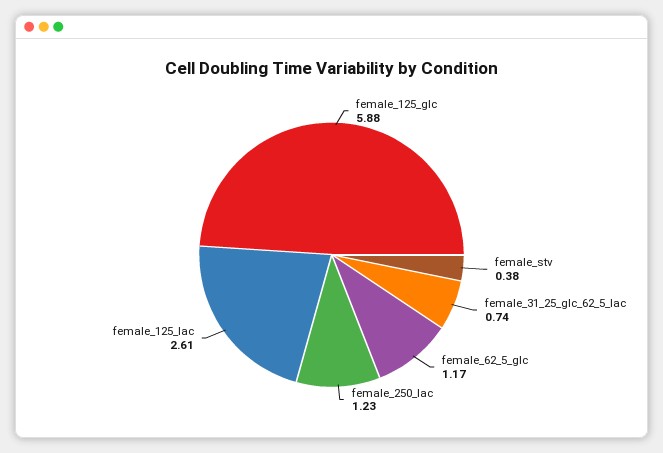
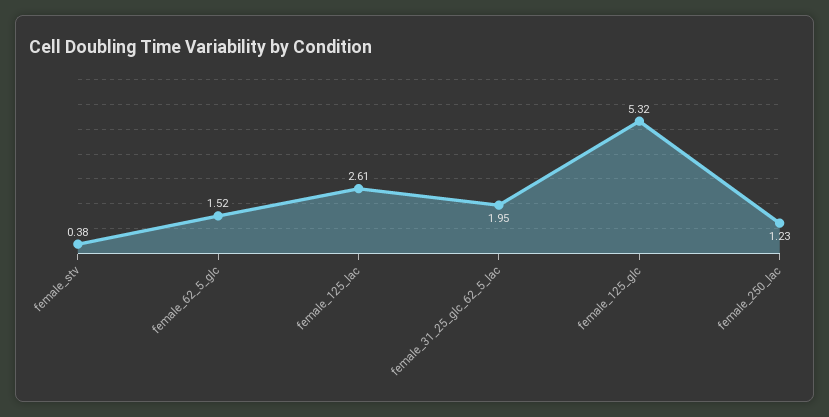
  {
-   "female_125_glc": 5.88,
+   "female_125_glc": 5.32,
    "female_stv": 0.38,
-   "female_31_25_glc_62_5_lac": 0.74,
+   "female_31_25_glc_62_5_lac": 1.95,
-   "female_62_5_glc": 1.17,
+   "female_62_5_glc": 1.52,
    "female_250_lac": 1.23,
    "female_125_lac": 2.61
  }

